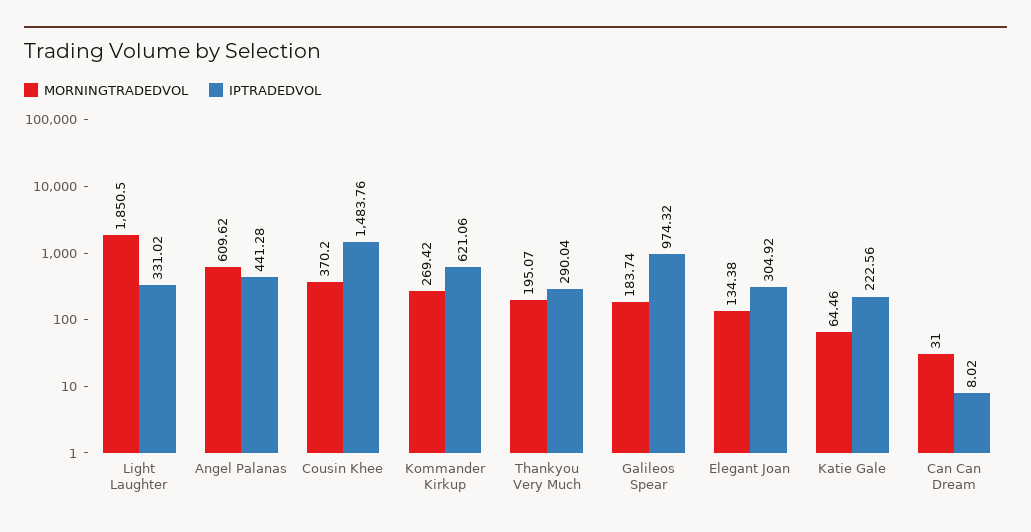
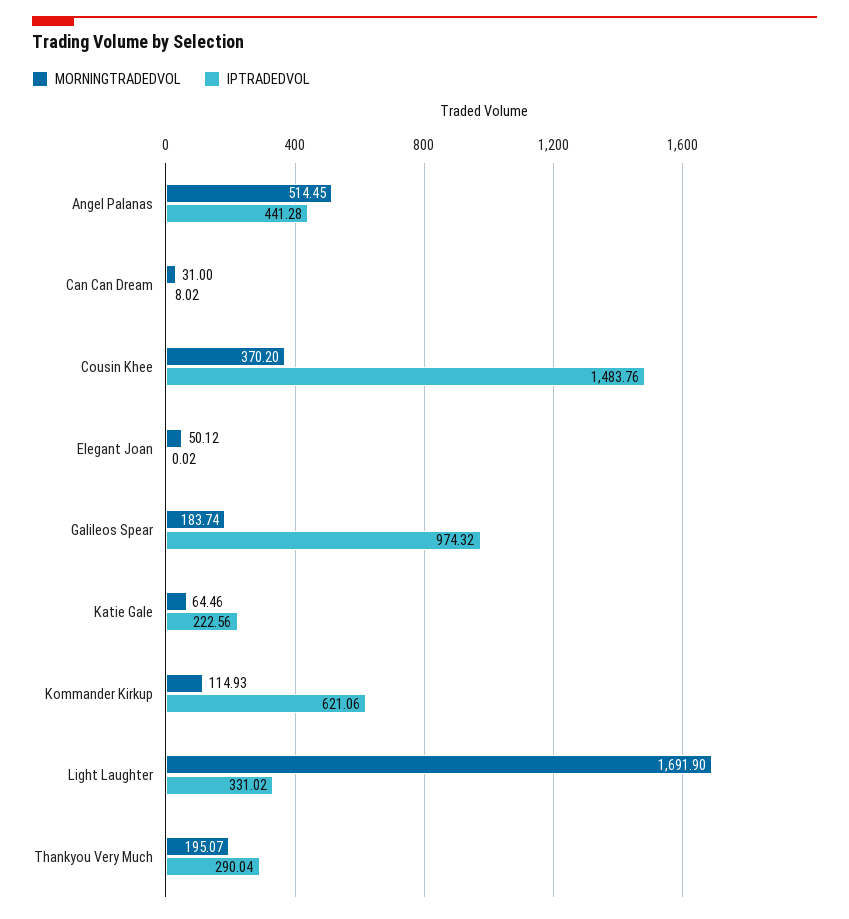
  {
    "MORNINGTRADEDVOL": {
-     "Light Laughter": 1850.5,
+     "Light Laughter": 1691.9,
-     "Angel Palanas": 609.62,
+     "Angel Palanas": 514.45,
      "Cousin Khee": 370.2,
-     "Kommander Kirkup": 269.42,
+     "Kommander Kirkup": 114.93,
      "Thankyou Very Much": 195.07,
      "Galileos Spear": 183.74,
-     "Elegant Joan": 134.38,
+     "Elegant Joan": 50.12,
      "Katie Gale": 64.46,
      "Can Can Dream": 31
    },
    "IPTRADEDVOL": {
      "Light Laughter": 331.02,
      "Angel Palanas": 441.28,
      "Cousin Khee": 1483.76,
      "Kommander Kirkup": 621.06,
      "Thankyou Very Much": 290.04,
      "Galileos Spear": 974.32,
-     "Elegant Joan": 304.92,
+     "Elegant Joan": 0.02,
      "Katie Gale": 222.56,
      "Can Can Dream": 8.02
    }
  }

